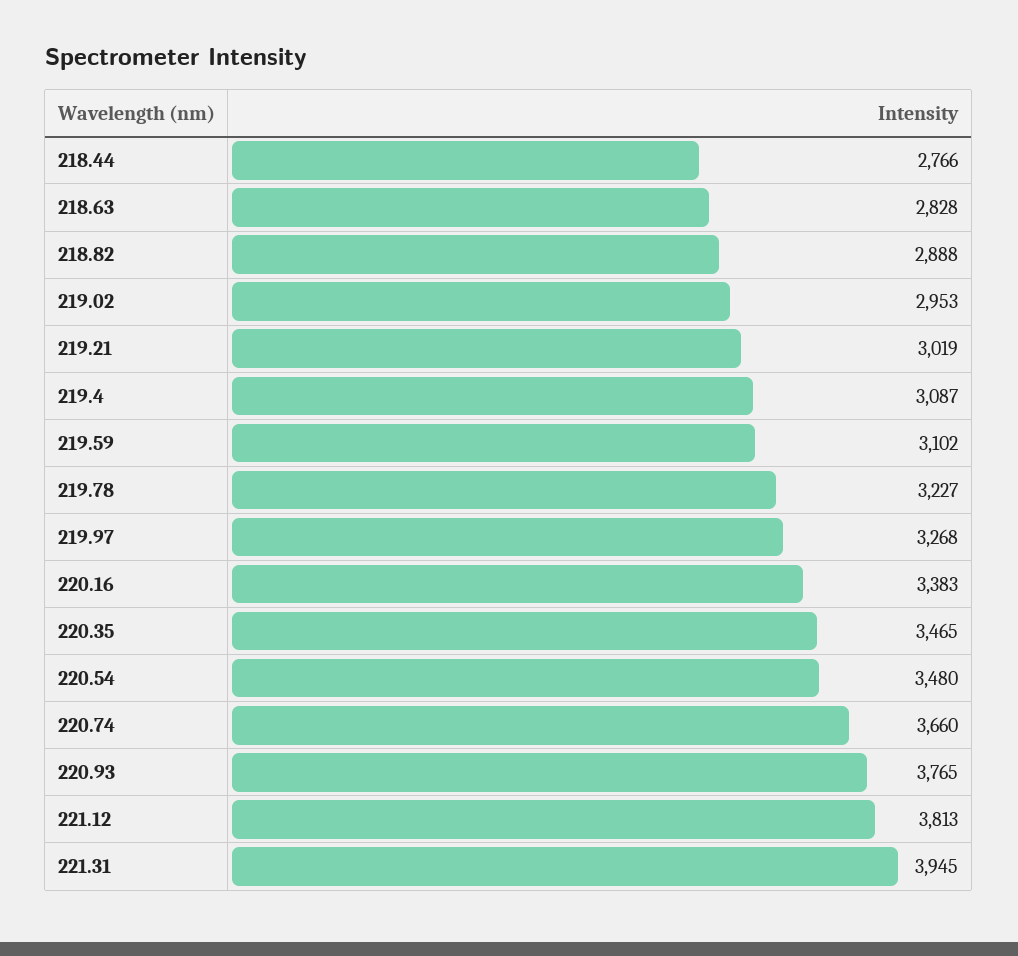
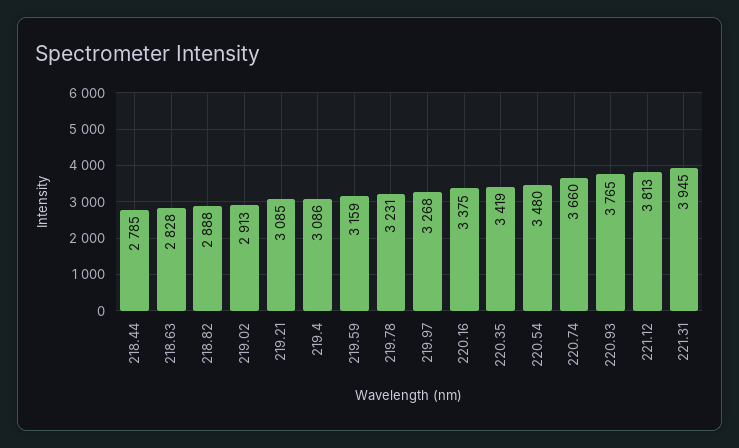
  {
-   "218.44": 2766,
+   "218.44": 2785,
    "218.63": 2828,
    "218.82": 2888,
-   "219.02": 2953,
+   "219.02": 2913,
-   "219.21": 3019,
+   "219.21": 3085,
-   "219.4": 3087,
+   "219.4": 3086,
-   "219.59": 3102,
+   "219.59": 3159,
-   "219.78": 3227,
+   "219.78": 3231,
    "219.97": 3268,
-   "220.16": 3383,
+   "220.16": 3375,
-   "220.35": 3465,
+   "220.35": 3419,
    "220.54": 3480,
    "220.74": 3660,
    "220.93": 3765,
    "221.12": 3813,
    "221.31": 3945
  }

